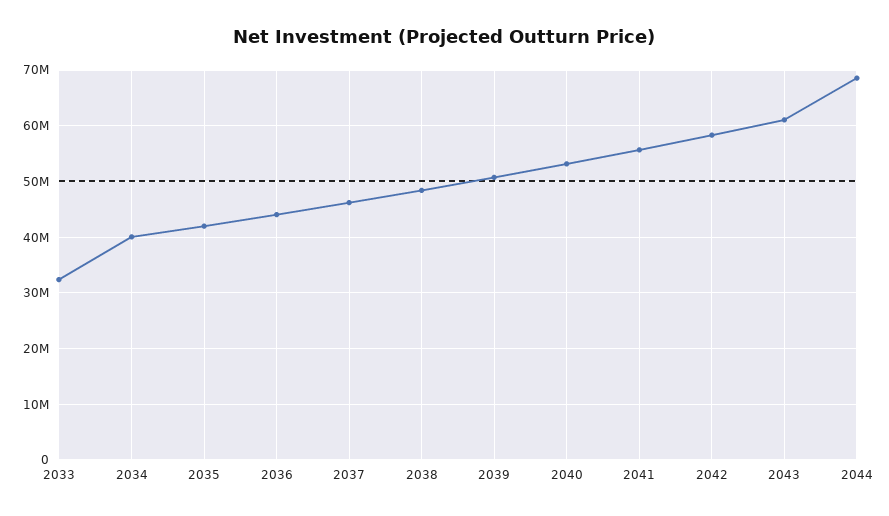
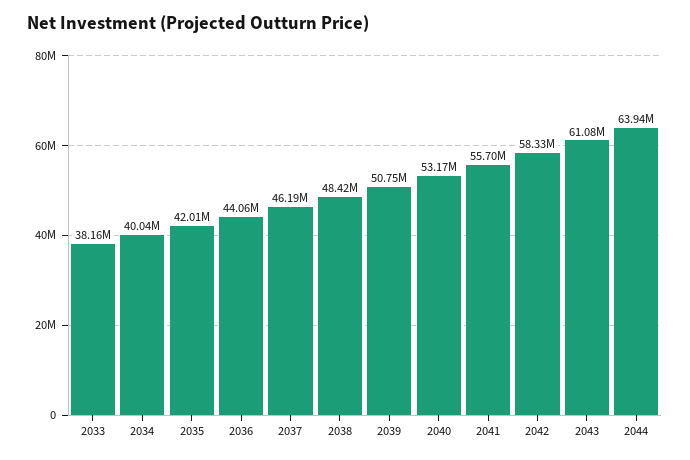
  {
-   "2033": 32000000,
+   "2033": 38160000,
    "2034": 40040000,
    "2035": 42010000,
    "2036": 44060000,
    "2037": 46190000,
    "2038": 48420000,
    "2039": 50750000,
    "2040": 53170000,
    "2041": 55700000,
    "2042": 58330000,
    "2043": 61080000,
-   "2044": 68000000
+   "2044": 63940000
  }

